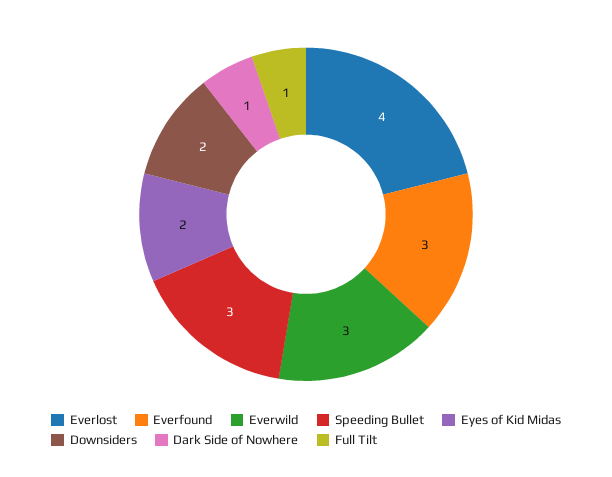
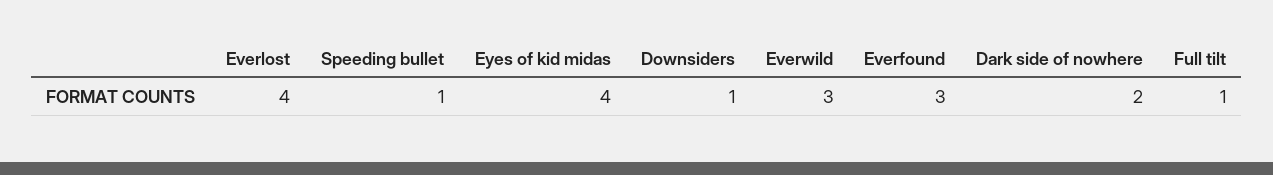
  {
    "Everlost": 4,
    "Everfound": 3,
    "Everwild": 3,
-   "Speeding Bullet": 3,
+   "Speeding Bullet": 1,
-   "Eyes of Kid Midas": 2,
+   "Eyes of Kid Midas": 4,
-   "Downsiders": 2,
+   "Downsiders": 1,
-   "Dark Side of Nowhere": 1,
+   "Dark Side of Nowhere": 2,
    "Full Tilt": 1
  }

